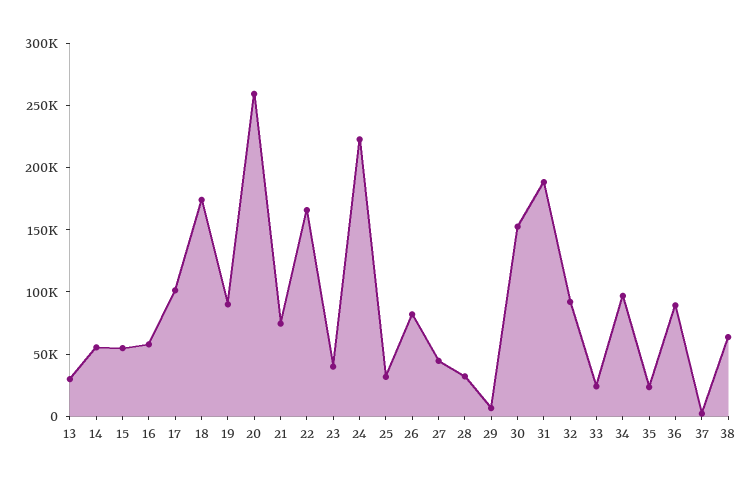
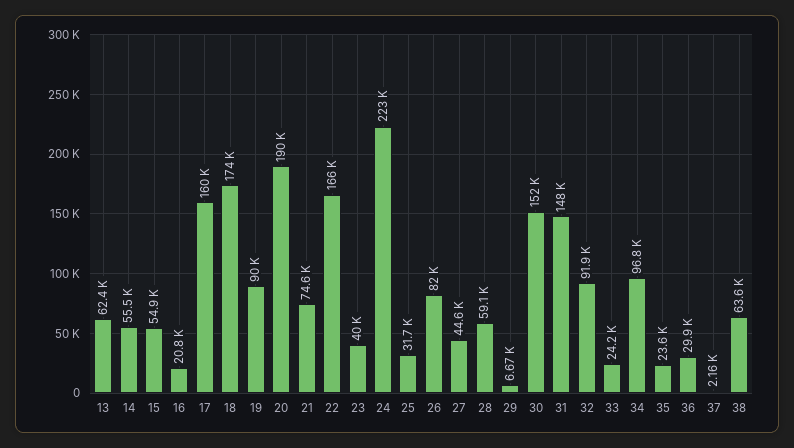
  {
-   "13": 30000,
+   "13": 62400,
    "14": 55500,
    "15": 54900,
-   "16": 60000,
+   "16": 20800,
-   "17": 100000,
+   "17": 160000,
    "18": 174000,
    "19": 90000,
-   "20": 260000,
+   "20": 190000,
    "21": 74600,
    "22": 166000,
    "23": 40000,
    "24": 223000,
    "25": 31700,
    "26": 82000,
    "27": 44600,
-   "28": 30000,
+   "28": 59100,
    "29": 6670,
    "30": 152000,
-   "31": 190000,
+   "31": 148000,
    "32": 91900,
    "33": 24200,
    "34": 96800,
    "35": 23600,
-   "36": 90000,
+   "36": 29900,
    "37": 2160,
    "38": 63600
  }

